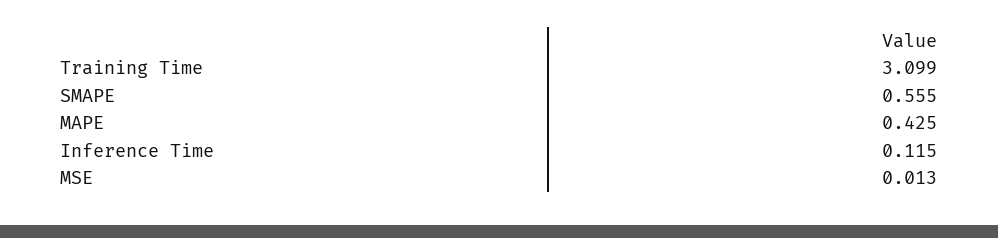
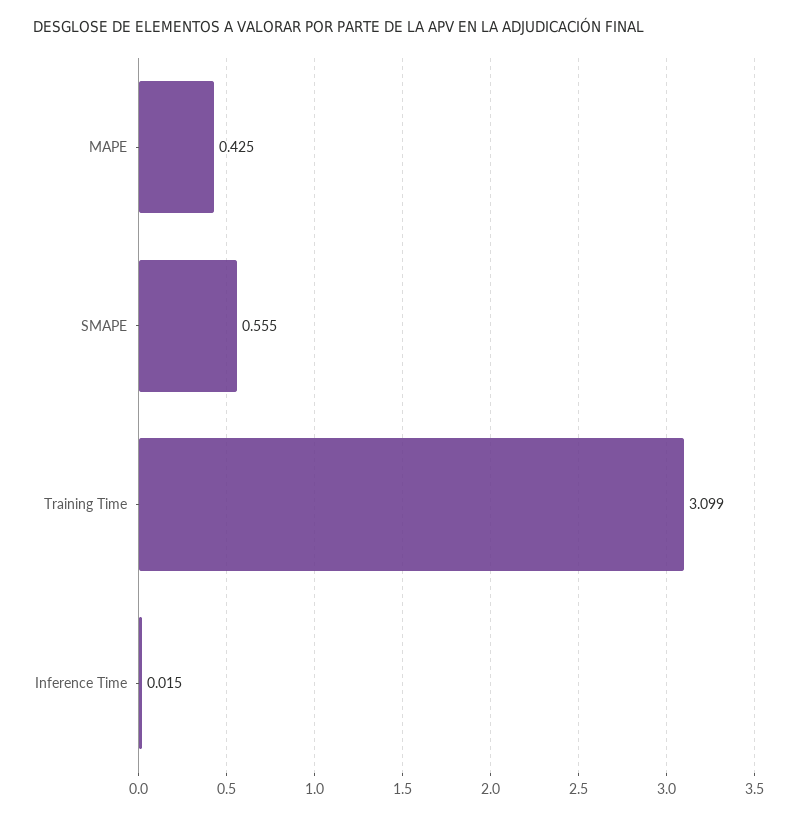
  {
    "Training Time": 3.099,
    "SMAPE": 0.555,
    "MAPE": 0.425,
-   "Inference Time": 0.115,
+   "Inference Time": 0.015
-   "MSE": 0.013
  }

